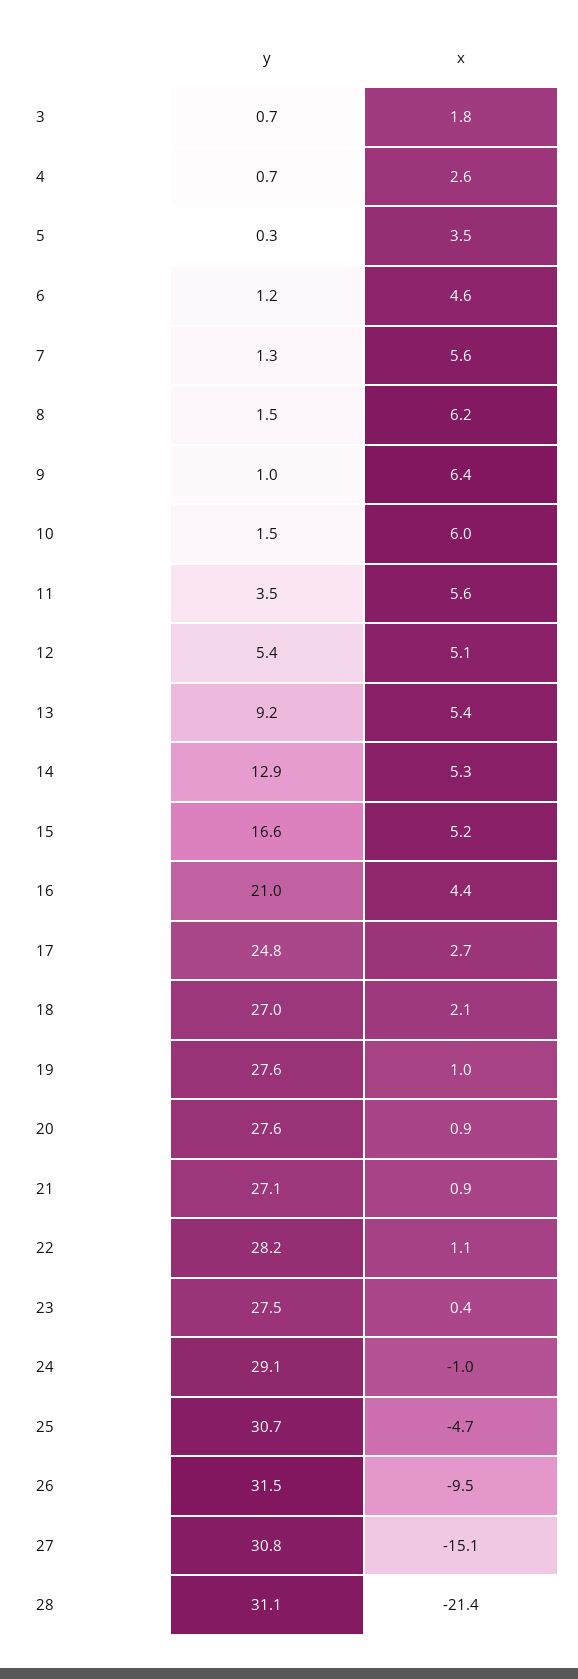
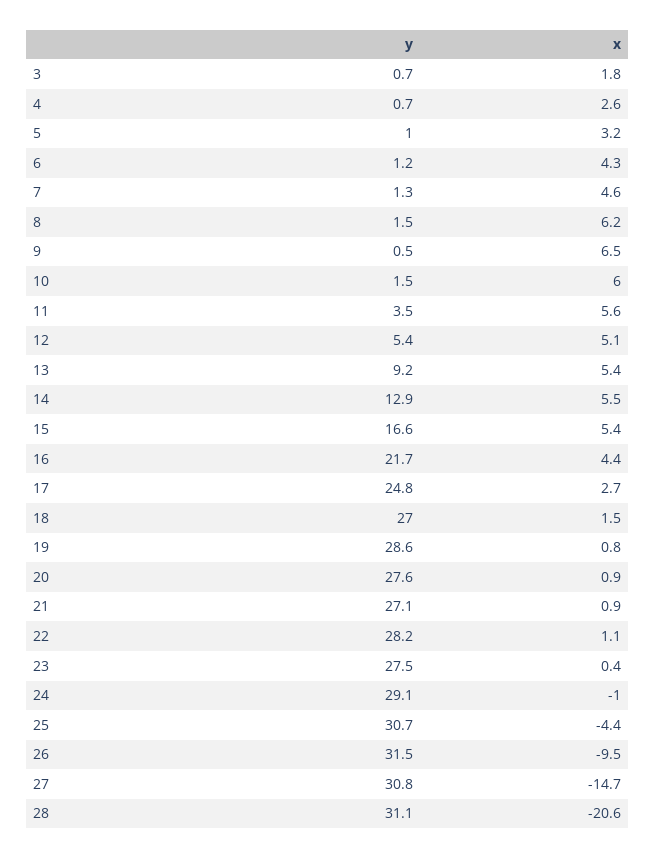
  {
    "y": {
      "3": 0.7,
      "4": 0.7,
-     "5": 0.3,
+     "5": 1,
      "6": 1.2,
      "7": 1.3,
      "8": 1.5,
-     "9": 1,
+     "9": 0.5,
      "10": 1.5,
      "11": 3.5,
      "12": 5.4,
      "13": 9.2,
      "14": 12.9,
      "15": 16.6,
-     "16": 21,
+     "16": 21.7,
      "17": 24.8,
      "18": 27,
-     "19": 27.6,
+     "19": 28.6,
      "20": 27.6,
      "21": 27.1,
      "22": 28.2,
      "23": 27.5,
      "24": 29.1,
      "25": 30.7,
      "26": 31.5,
      "27": 30.8,
      "28": 31.1
    },
    "x": {
      "3": 1.8,
      "4": 2.6,
-     "5": 3.5,
+     "5": 3.2,
-     "6": 4.6,
+     "6": 4.3,
-     "7": 5.6,
+     "7": 4.6,
      "8": 6.2,
-     "9": 6.4,
+     "9": 6.5,
      "10": 6,
      "11": 5.6,
      "12": 5.1,
      "13": 5.4,
-     "14": 5.3,
+     "14": 5.5,
-     "15": 5.2,
+     "15": 5.4,
      "16": 4.4,
      "17": 2.7,
-     "18": 2.1,
+     "18": 1.5,
-     "19": 1,
+     "19": 0.8,
      "20": 0.9,
      "21": 0.9,
      "22": 1.1,
      "23": 0.4,
      "24": -1,
-     "25": -4.7,
+     "25": -4.4,
      "26": -9.5,
-     "27": -15.1,
+     "27": -14.7,
-     "28": -21.4
+     "28": -20.6
    }
  }

